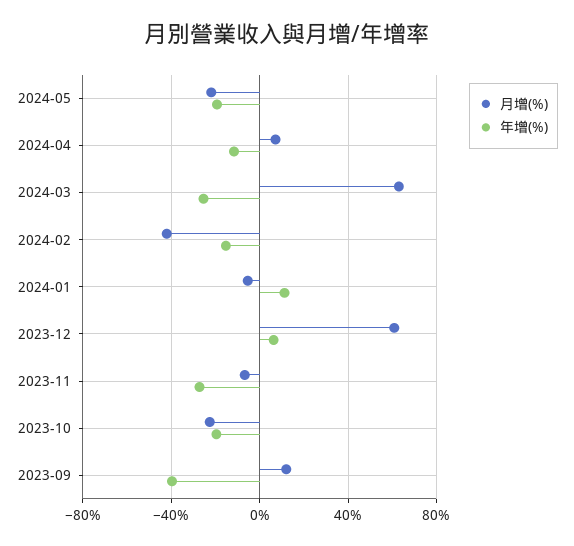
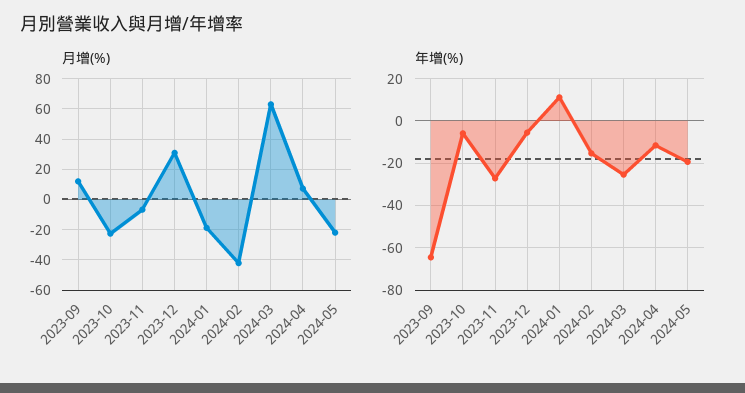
  {
    "月增(%)": {
      "2024-05": -20,
      "2024-04": 5,
      "2024-03": 65,
      "2024-02": -40,
-     "2024-01": -5,
+     "2024-01": -20,
-     "2023-12": 60,
+     "2023-12": 30,
      "2023-11": -5,
      "2023-10": -25,
      "2023-09": 10
    },
    "年增(%)": {
      "2024-05": -20,
      "2024-04": -10,
      "2024-03": -25,
      "2024-02": -15,
      "2024-01": 10,
-     "2023-12": 5,
+     "2023-12": -5,
      "2023-11": -25,
-     "2023-10": -20,
+     "2023-10": -5,
-     "2023-09": -40
+     "2023-09": -65
    }
  }

